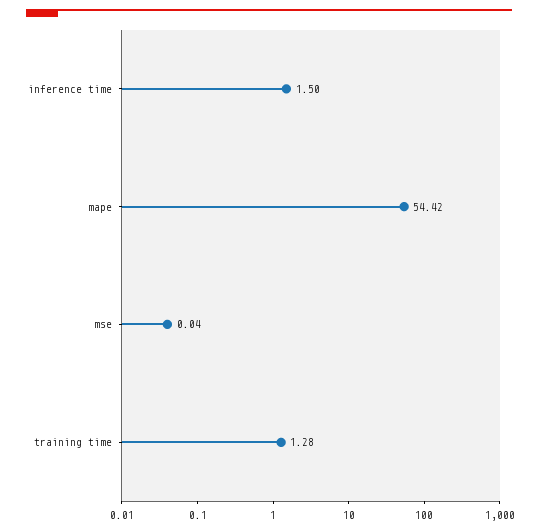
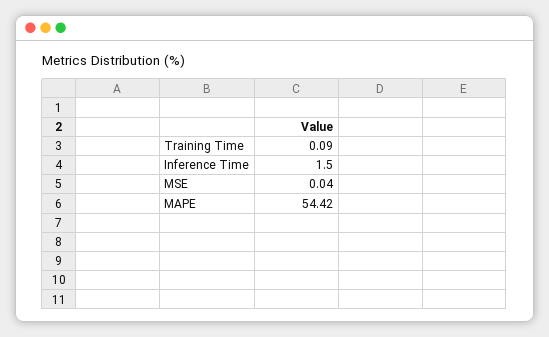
  {
    "inference time": 1.5,
    "mape": 54.42,
    "mse": 0.04,
-   "training time": 1.28
+   "training time": 0.09
  }

